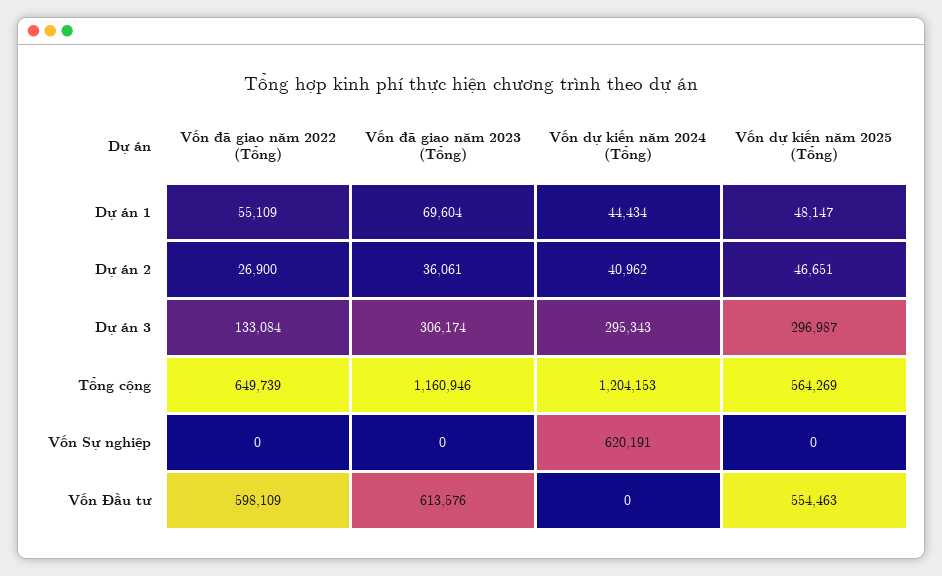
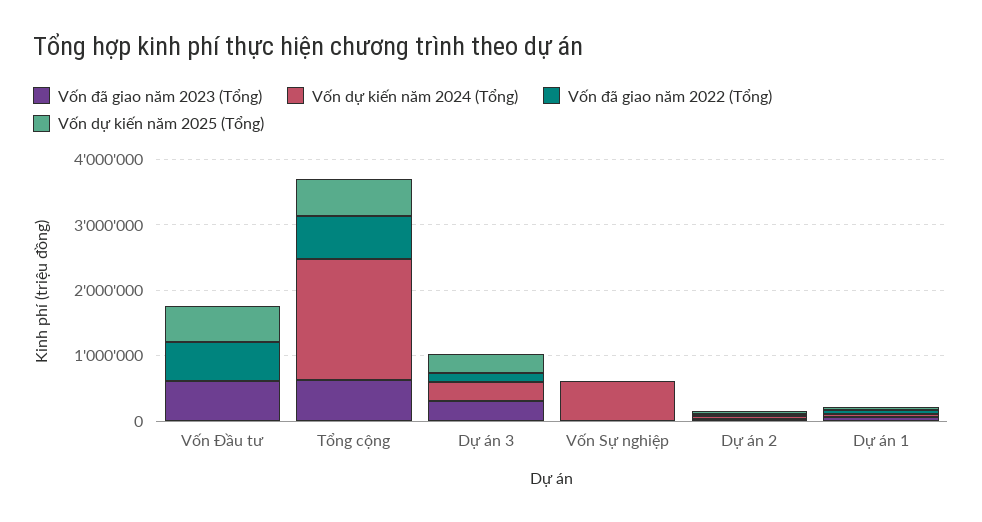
  {
    "Vốn đã giao năm 2022 (Tổng)": {
      "Dự án 1": 55109,
      "Dự án 2": 26900,
      "Dự án 3": 133084,
      "Tổng cộng": 649739,
      "Vốn Sự nghiệp": 0,
      "Vốn Đầu tư": 598109
    },
    "Vốn đã giao năm 2023 (Tổng)": {
      "Dự án 1": 69604,
      "Dự án 2": 36061,
      "Dự án 3": 306174,
-     "Tổng cộng": 1160946,
+     "Tổng cộng": 600000,
      "Vốn Sự nghiệp": 0,
      "Vốn Đầu tư": 613576
    },
    "Vốn dự kiến năm 2024 (Tổng)": {
      "Dự án 1": 44434,
      "Dự án 2": 40962,
      "Dự án 3": 295343,
-     "Tổng cộng": 1204153,
+     "Tổng cộng": 1800000,
      "Vốn Sự nghiệp": 620191,
      "Vốn Đầu tư": 0
    },
    "Vốn dự kiến năm 2025 (Tổng)": {
      "Dự án 1": 48147,
      "Dự án 2": 46651,
      "Dự án 3": 296987,
      "Tổng cộng": 564269,
      "Vốn Sự nghiệp": 0,
      "Vốn Đầu tư": 554463
    }
  }

